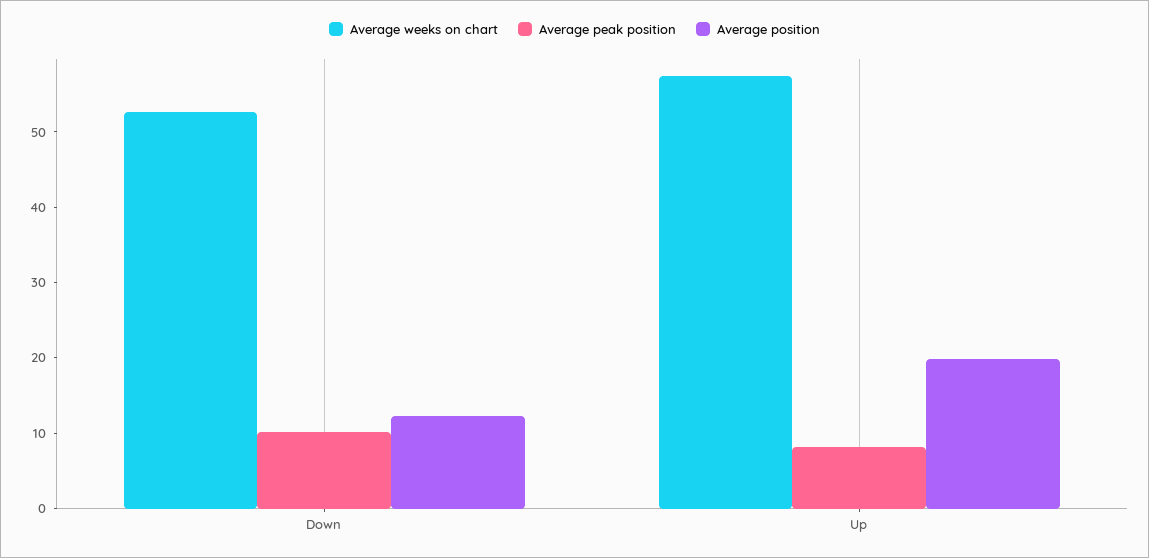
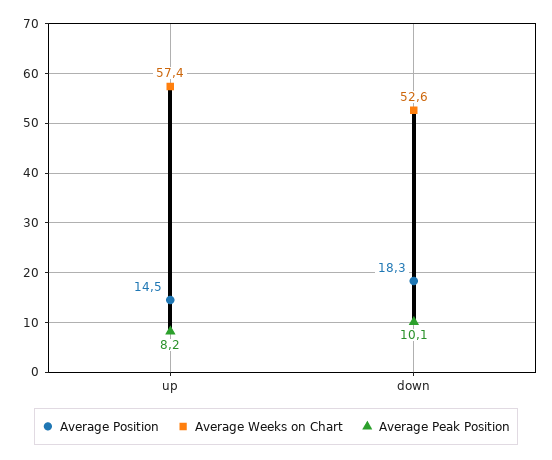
  {
    "Average weeks on chart": {
      "Down": 52.6,
      "Up": 57.4
    },
    "Average peak position": {
      "Down": 10.1,
      "Up": 8.2
    },
    "Average position": {
-     "Down": 12,
+     "Down": 18.3,
-     "Up": 20
+     "Up": 14.5
    }
  }

